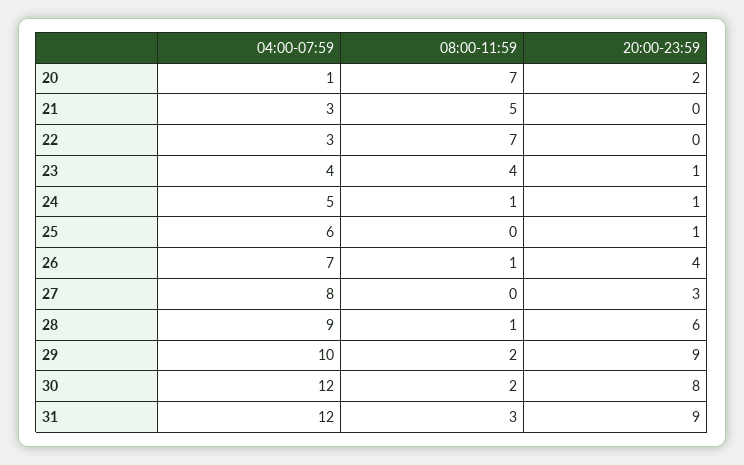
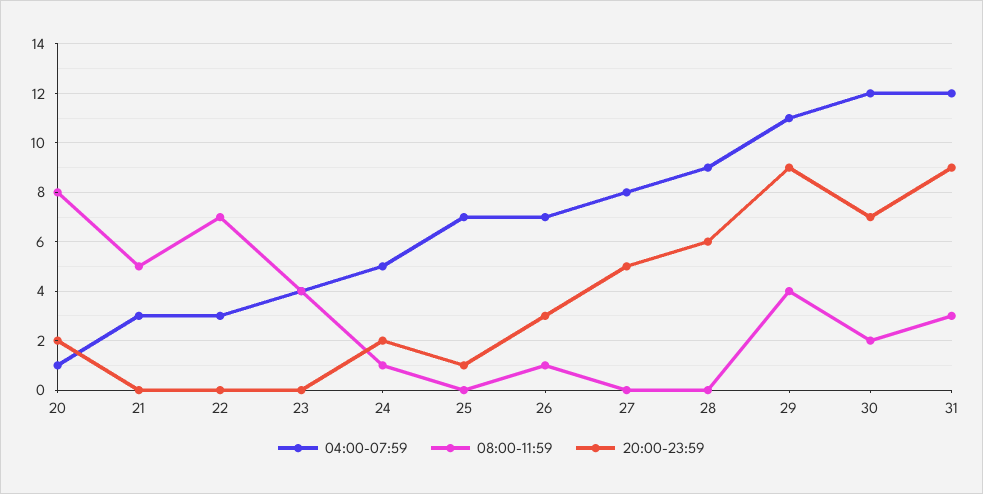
  {
    "04:00-07:59": {
      "20": 1,
      "21": 3,
      "22": 3,
      "23": 4,
      "24": 5,
-     "25": 6,
+     "25": 7,
      "26": 7,
      "27": 8,
      "28": 9,
-     "29": 10,
+     "29": 11,
      "30": 12,
      "31": 12
    },
    "08:00-11:59": {
-     "20": 7,
+     "20": 8,
      "21": 5,
      "22": 7,
      "23": 4,
      "24": 1,
      "25": 0,
      "26": 1,
      "27": 0,
-     "28": 1,
+     "28": 0,
-     "29": 2,
+     "29": 4,
      "30": 2,
      "31": 3
    },
    "20:00-23:59": {
      "20": 2,
      "21": 0,
      "22": 0,
-     "23": 1,
+     "23": 0,
-     "24": 1,
+     "24": 2,
      "25": 1,
-     "26": 4,
+     "26": 3,
-     "27": 3,
+     "27": 5,
      "28": 6,
      "29": 9,
-     "30": 8,
+     "30": 7,
      "31": 9
    }
  }

